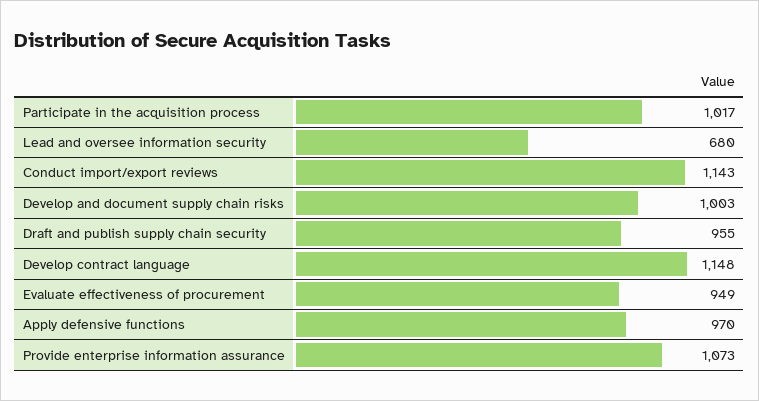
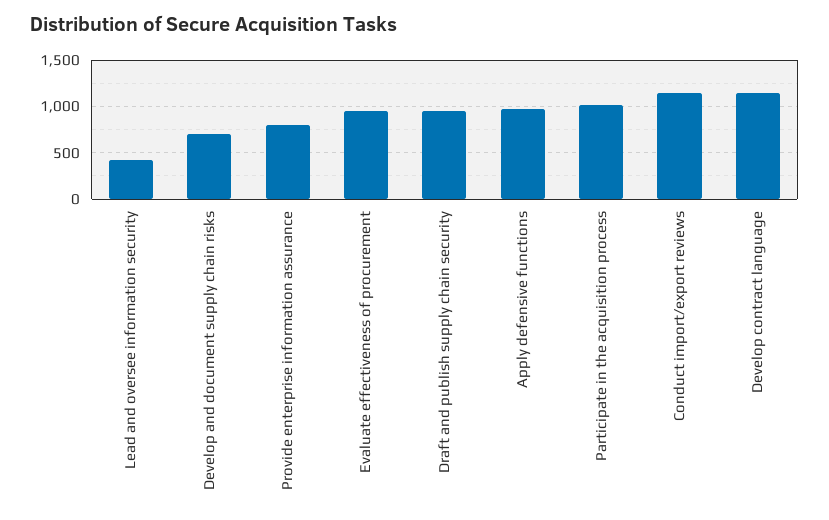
  {
    "Participate in the acquisition process": 1017,
-   "Lead and oversee information security": 680,
+   "Lead and oversee information security": 400,
    "Conduct import/export reviews": 1143,
-   "Develop and document supply chain risks": 1003,
+   "Develop and document supply chain risks": 700,
    "Draft and publish supply chain security": 955,
    "Develop contract language": 1148,
    "Evaluate effectiveness of procurement": 949,
    "Apply defensive functions": 970,
-   "Provide enterprise information assurance": 1073
+   "Provide enterprise information assurance": 800
  }

